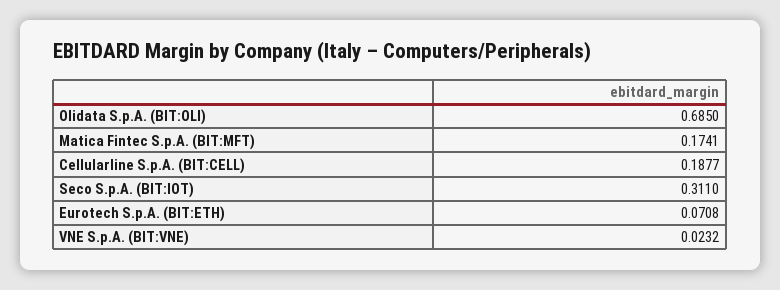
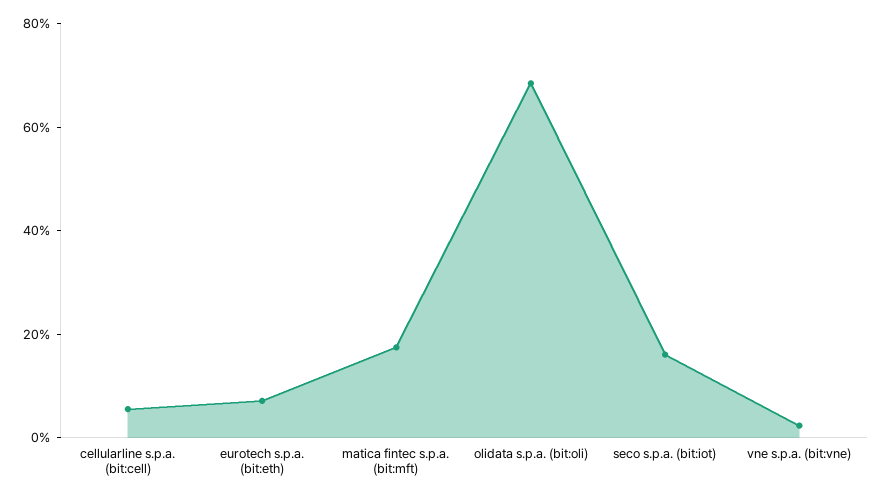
  {
    "Olidata S.p.A. (BIT:OLI)": 0.685,
    "Matica Fintec S.p.A. (BIT:MFT)": 0.1741,
-   "Cellularline S.p.A. (BIT:CELL)": 0.1877,
+   "Cellularline S.p.A. (BIT:CELL)": 0.05,
-   "Seco S.p.A. (BIT:IOT)": 0.311,
+   "Seco S.p.A. (BIT:IOT)": 0.15,
    "Eurotech S.p.A. (BIT:ETH)": 0.0708,
    "VNE S.p.A. (BIT:VNE)": 0.0232
  }

